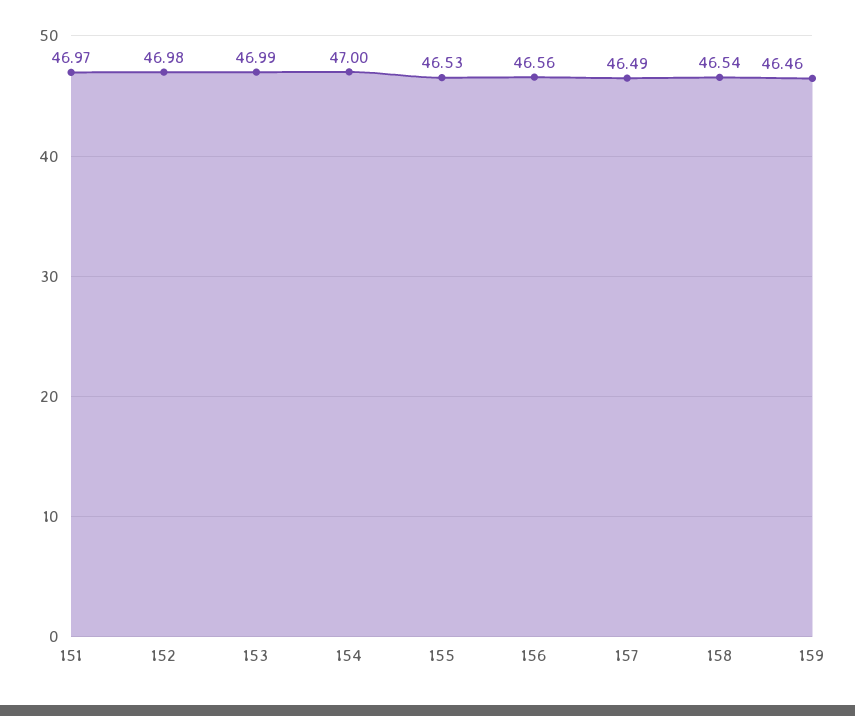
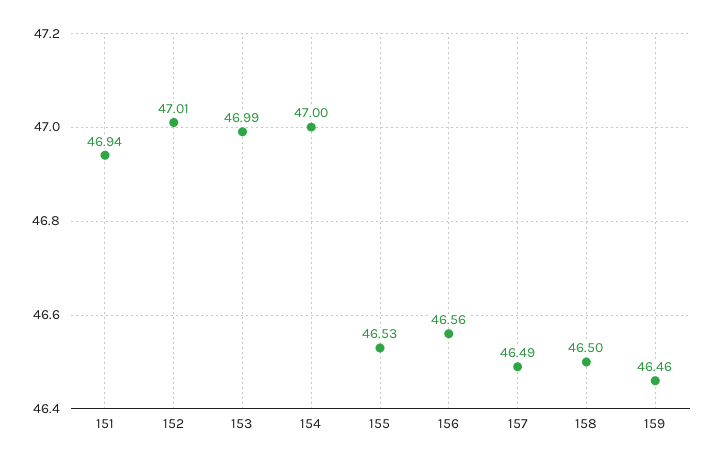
  {
-   "151": 46.97,
+   "151": 46.94,
-   "152": 46.98,
+   "152": 47.01,
    "153": 46.99,
    "154": 47,
    "155": 46.53,
    "156": 46.56,
    "157": 46.49,
-   "158": 46.54,
+   "158": 46.5,
    "159": 46.46
  }

